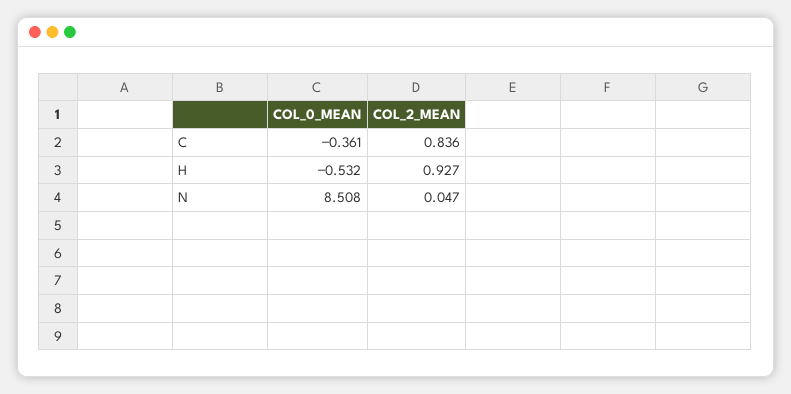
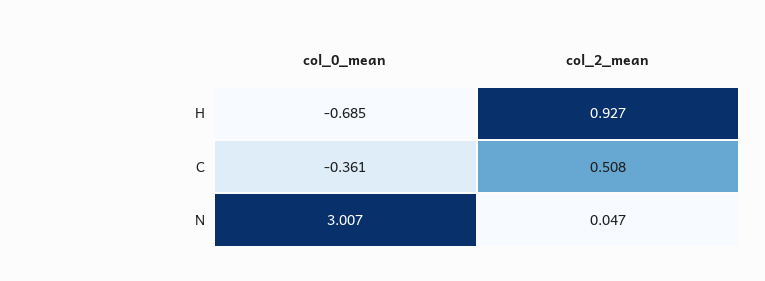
  {
    "COL_0_MEAN": {
      "C": -0.361,
-     "H": -0.532,
+     "H": -0.685,
-     "N": 8.508
+     "N": 3.007
    },
    "COL_2_MEAN": {
-     "C": 0.836,
+     "C": 0.508,
      "H": 0.927,
      "N": 0.047
    }
  }

